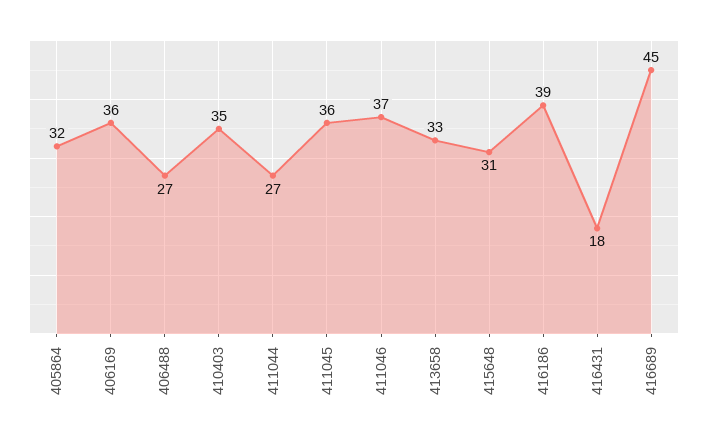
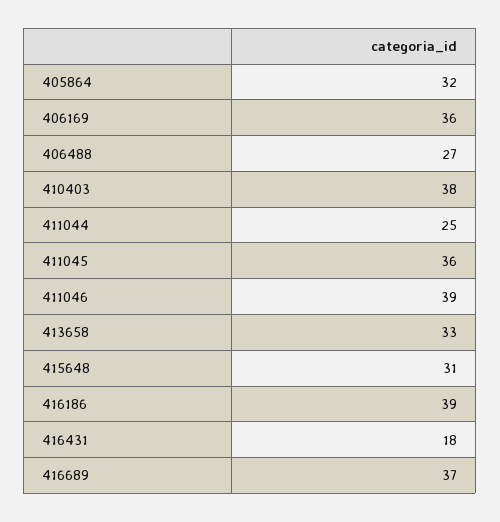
  {
    "405864": 32,
    "406169": 36,
    "406488": 27,
-   "410403": 35,
+   "410403": 38,
-   "411044": 27,
+   "411044": 25,
    "411045": 36,
-   "411046": 37,
+   "411046": 39,
    "413658": 33,
    "415648": 31,
    "416186": 39,
    "416431": 18,
-   "416689": 45
+   "416689": 37
  }

